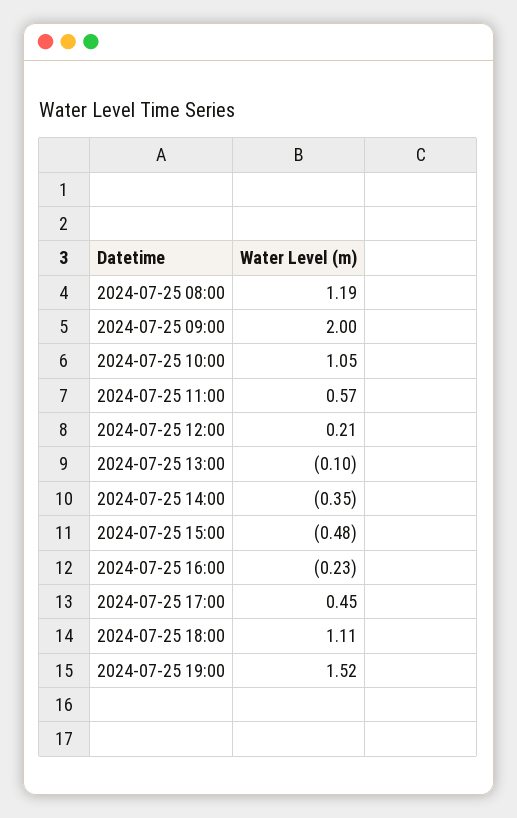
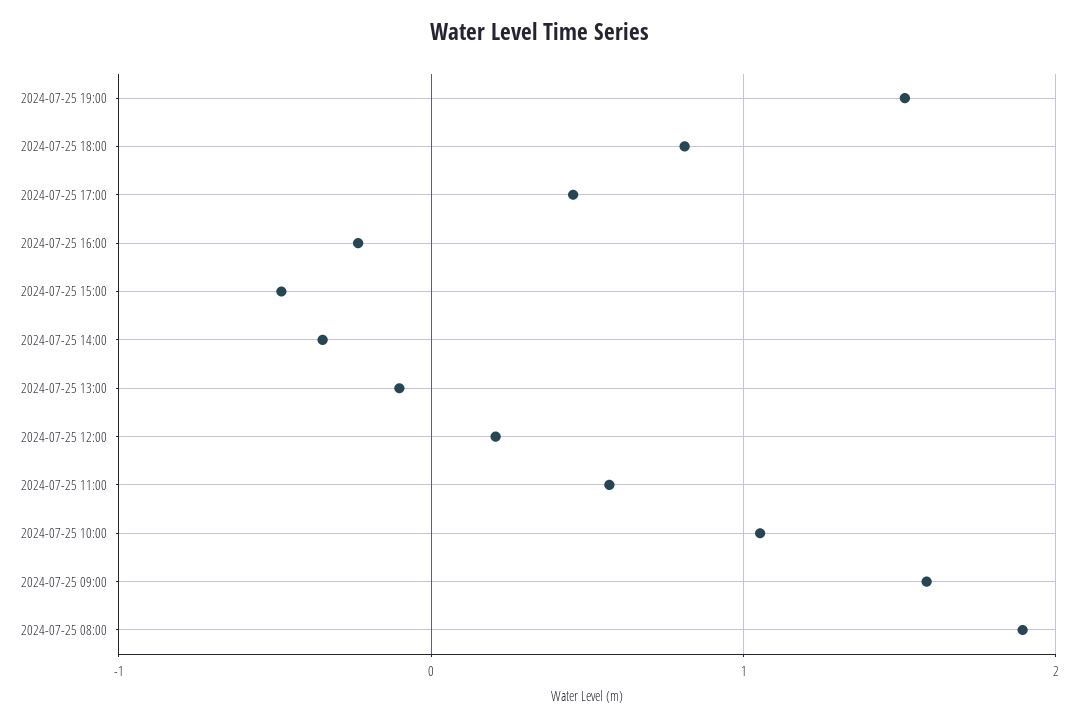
  {
-   "2024-07-25 08:00": 1.19,
+   "2024-07-25 08:00": 1.9,
-   "2024-07-25 09:00": 2,
+   "2024-07-25 09:00": 1.6,
    "2024-07-25 10:00": 1.05,
    "2024-07-25 11:00": 0.57,
    "2024-07-25 12:00": 0.21,
    "2024-07-25 13:00": -0.1,
    "2024-07-25 14:00": -0.35,
    "2024-07-25 15:00": -0.48,
    "2024-07-25 16:00": -0.23,
    "2024-07-25 17:00": 0.45,
-   "2024-07-25 18:00": 1.11,
+   "2024-07-25 18:00": 0.8,
    "2024-07-25 19:00": 1.52
  }

